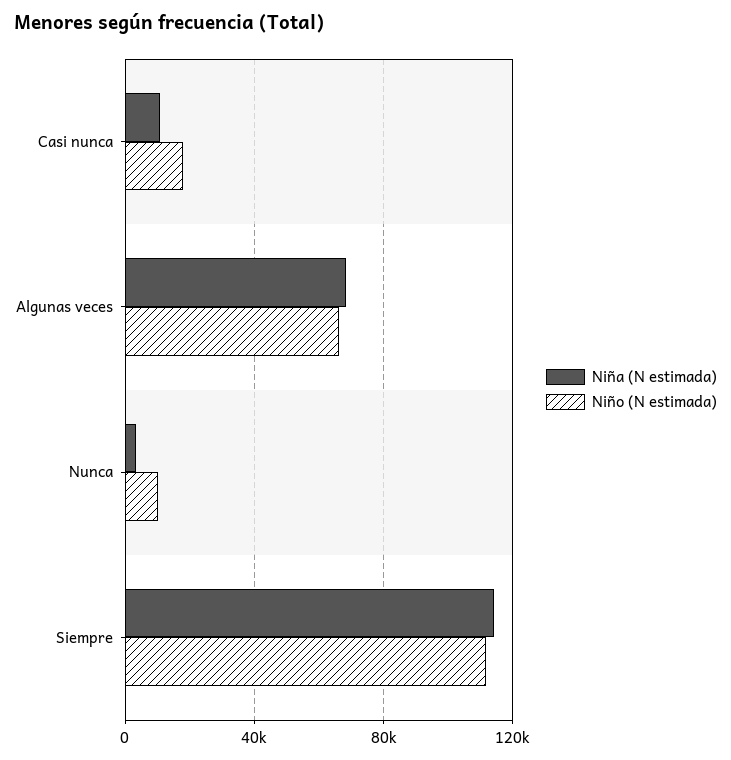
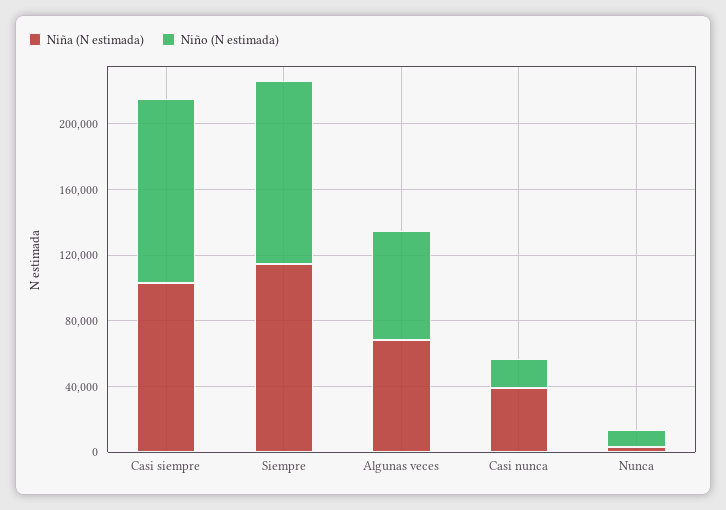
  {
    "Niña (N estimada)": {
-     "Casi nunca": 10000,
+     "Casi nunca": 40000,
      "Algunas veces": 70000,
      "Nunca": 5000,
-     "Siempre": 115000
+     "Siempre": 115000,
+     "Casi siempre": 100000
    },
    "Niño (N estimada)": {
      "Casi nunca": 20000,
      "Algunas veces": 65000,
      "Nunca": 10000,
-     "Siempre": 110000
+     "Siempre": 110000,
+     "Casi siempre": 110000
    }
  }

